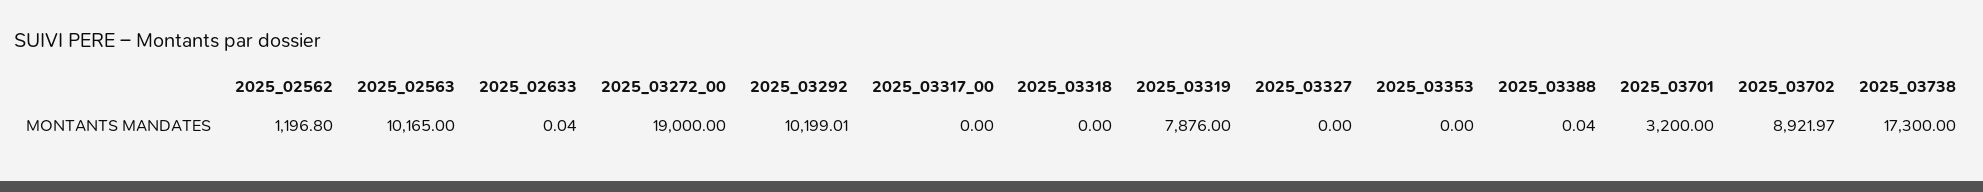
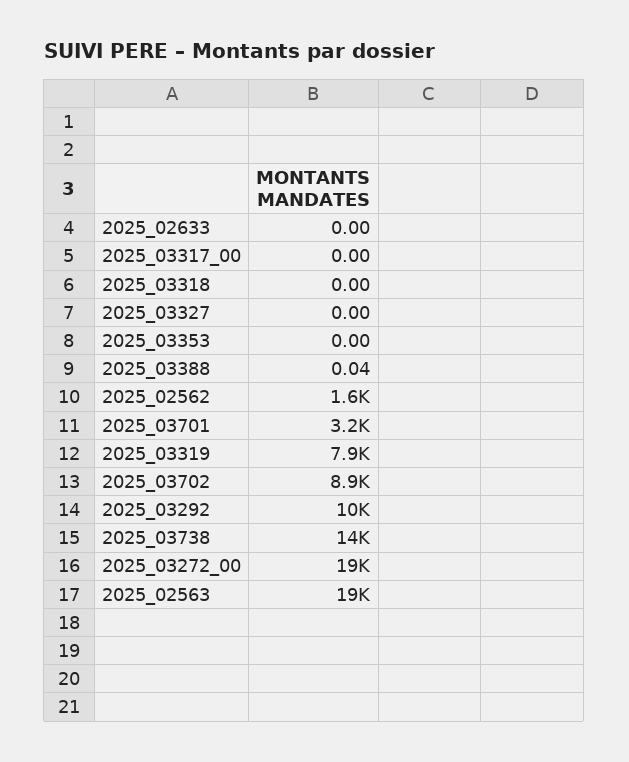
  {
-   "2025_02562": 1196.8,
+   "2025_02562": 1600,
-   "2025_02563": 10165,
+   "2025_02563": 19000,
-   "2025_02633": 0.04,
+   "2025_02633": 0,
    "2025_03272_00": 19000,
    "2025_03292": 10199.01,
    "2025_03317_00": 0,
    "2025_03318": 0,
    "2025_03319": 7876,
    "2025_03327": 0,
    "2025_03353": 0,
    "2025_03388": 0.04,
    "2025_03701": 3200,
    "2025_03702": 8921.97,
-   "2025_03738": 17300
+   "2025_03738": 14000
  }

